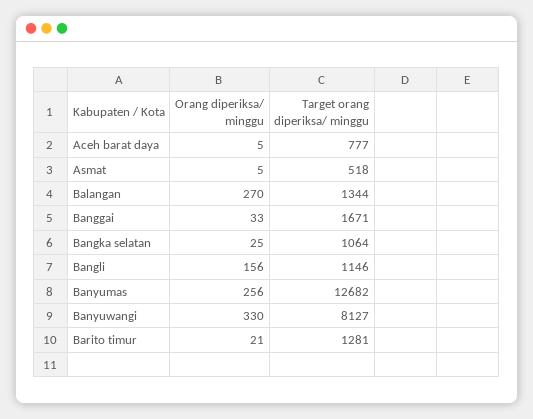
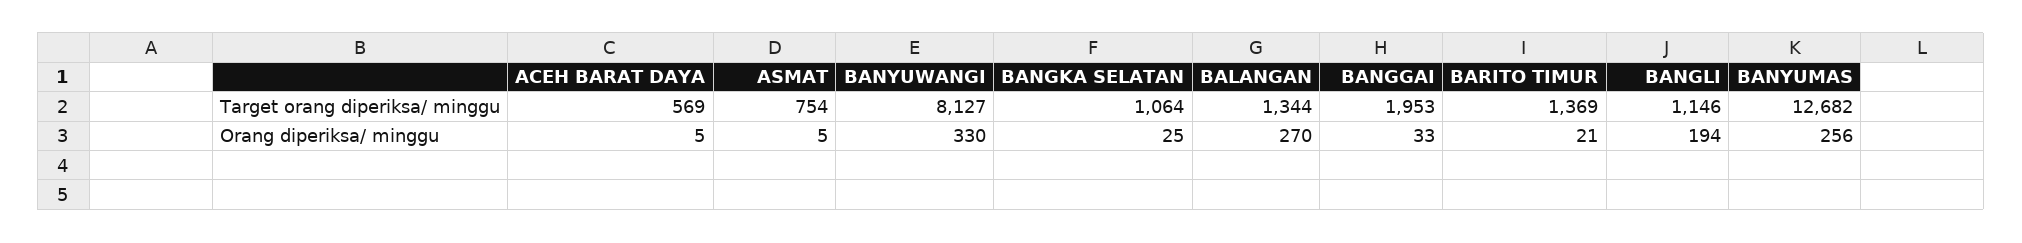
  {
    "Orang diperiksa/ minggu": {
      "Aceh barat daya": 5,
      "Asmat": 5,
      "Balangan": 270,
      "Banggai": 33,
      "Bangka selatan": 25,
-     "Bangli": 156,
+     "Bangli": 194,
      "Banyumas": 256,
      "Banyuwangi": 330,
      "Barito timur": 21
    },
    "Target orang diperiksa/ minggu": {
-     "Aceh barat daya": 777,
+     "Aceh barat daya": 569,
-     "Asmat": 518,
+     "Asmat": 754,
      "Balangan": 1344,
-     "Banggai": 1671,
+     "Banggai": 1953,
      "Bangka selatan": 1064,
      "Bangli": 1146,
      "Banyumas": 12682,
      "Banyuwangi": 8127,
-     "Barito timur": 1281
+     "Barito timur": 1369
    }
  }

